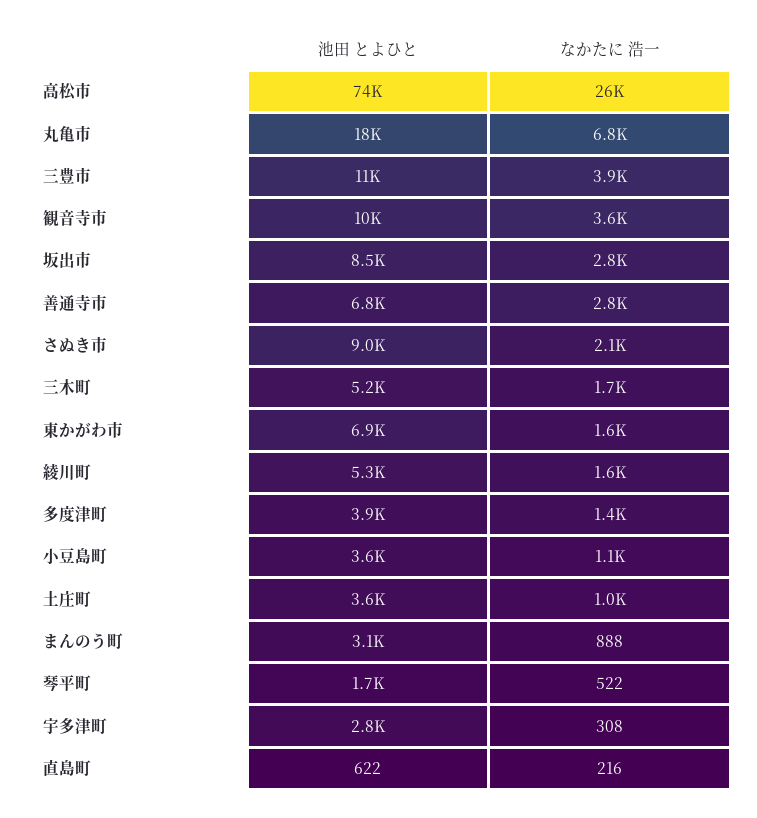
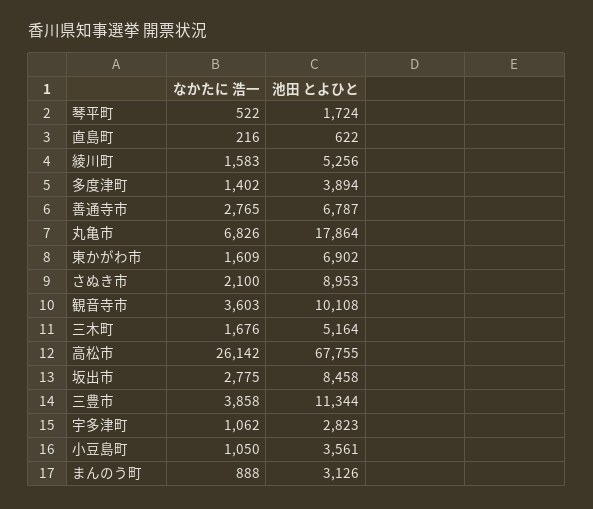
  {
    "池田 とよひと": {
-     "高松市": 74000,
+     "高松市": 67755,
      "丸亀市": 17864,
      "三豊市": 11344,
      "観音寺市": 10108,
      "坂出市": 8458,
      "善通寺市": 6787,
      "さぬき市": 8953,
      "三木町": 5164,
      "東かがわ市": 6902,
      "綾川町": 5256,
      "多度津町": 3894,
      "小豆島町": 3561,
-     "土庄町": 3600,
      "まんのう町": 3126,
      "琴平町": 1724,
      "宇多津町": 2823,
      "直島町": 622
    },
    "なかたに 浩一": {
      "高松市": 26142,
      "丸亀市": 6826,
      "三豊市": 3858,
      "観音寺市": 3603,
      "坂出市": 2775,
      "善通寺市": 2765,
      "さぬき市": 2100,
      "三木町": 1676,
      "東かがわ市": 1609,
      "綾川町": 1583,
      "多度津町": 1402,
      "小豆島町": 1050,
-     "土庄町": 1000,
      "まんのう町": 888,
      "琴平町": 522,
-     "宇多津町": 308,
+     "宇多津町": 1062,
      "直島町": 216
    }
  }

